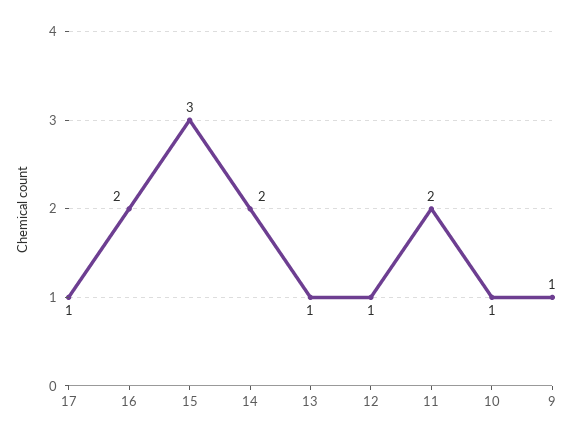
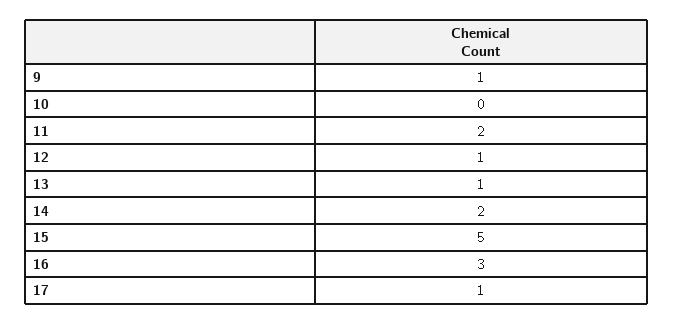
  {
    "17": 1,
-   "16": 2,
+   "16": 3,
-   "15": 3,
+   "15": 5,
    "14": 2,
    "13": 1,
    "12": 1,
    "11": 2,
-   "10": 1,
+   "10": 0,
    "9": 1
  }

